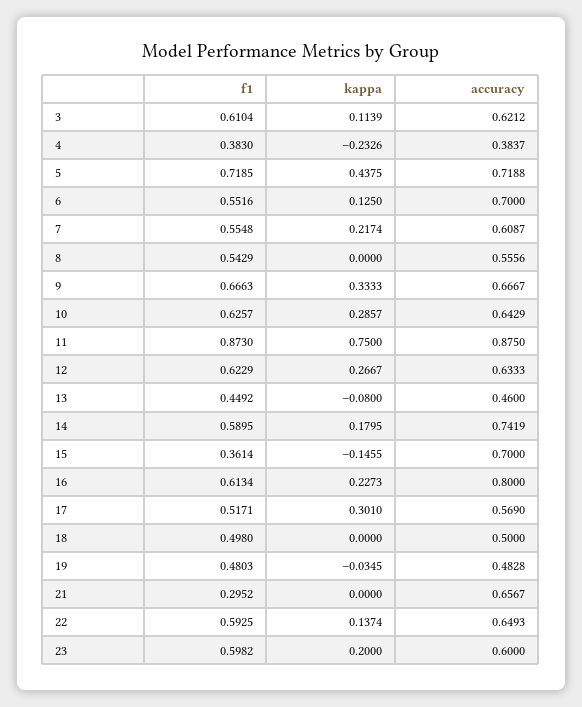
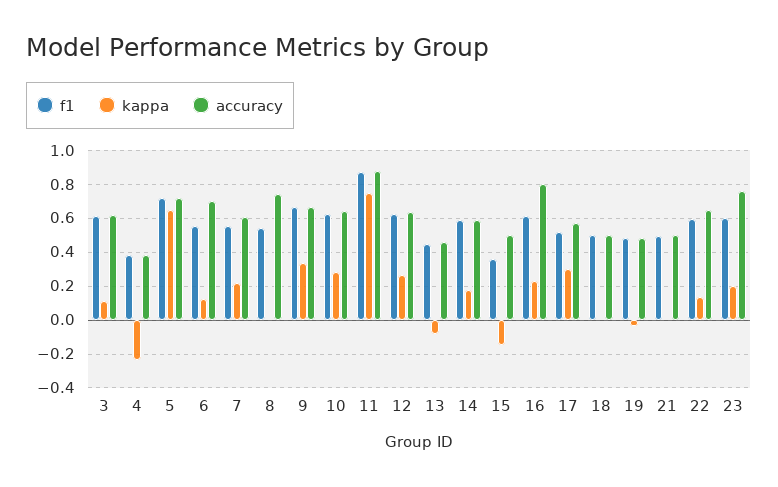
  {
    "f1": {
      "3": 0.6104,
      "4": 0.383,
      "5": 0.7185,
      "6": 0.5516,
      "7": 0.5548,
      "8": 0.5429,
      "9": 0.6663,
      "10": 0.6257,
      "11": 0.873,
      "12": 0.6229,
      "13": 0.4492,
      "14": 0.5895,
      "15": 0.3614,
      "16": 0.6134,
      "17": 0.5171,
      "18": 0.498,
      "19": 0.4803,
-     "21": 0.2952,
+     "21": 0.5,
      "22": 0.5925,
      "23": 0.5982
    },
    "kappa": {
      "3": 0.1139,
      "4": -0.2326,
-     "5": 0.4375,
+     "5": 0.65,
      "6": 0.125,
      "7": 0.2174,
      "8": 0,
      "9": 0.3333,
      "10": 0.2857,
      "11": 0.75,
      "12": 0.2667,
      "13": -0.08,
      "14": 0.1795,
      "15": -0.1455,
      "16": 0.2273,
      "17": 0.301,
      "18": 0,
      "19": -0.0345,
      "21": 0,
      "22": 0.1374,
      "23": 0.2
    },
    "accuracy": {
      "3": 0.6212,
      "4": 0.3837,
      "5": 0.7188,
      "6": 0.7,
      "7": 0.6087,
-     "8": 0.5556,
+     "8": 0.75,
      "9": 0.6667,
      "10": 0.6429,
      "11": 0.875,
      "12": 0.6333,
      "13": 0.46,
-     "14": 0.7419,
+     "14": 0.6,
-     "15": 0.7,
+     "15": 0.5,
      "16": 0.8,
      "17": 0.569,
      "18": 0.5,
      "19": 0.4828,
-     "21": 0.6567,
+     "21": 0.5,
      "22": 0.6493,
-     "23": 0.6
+     "23": 0.75
    }
  }

